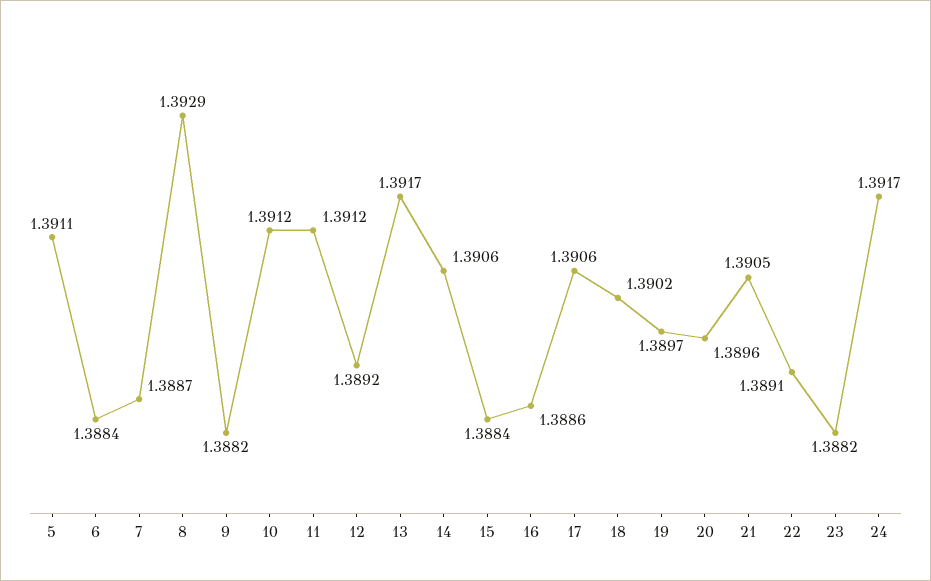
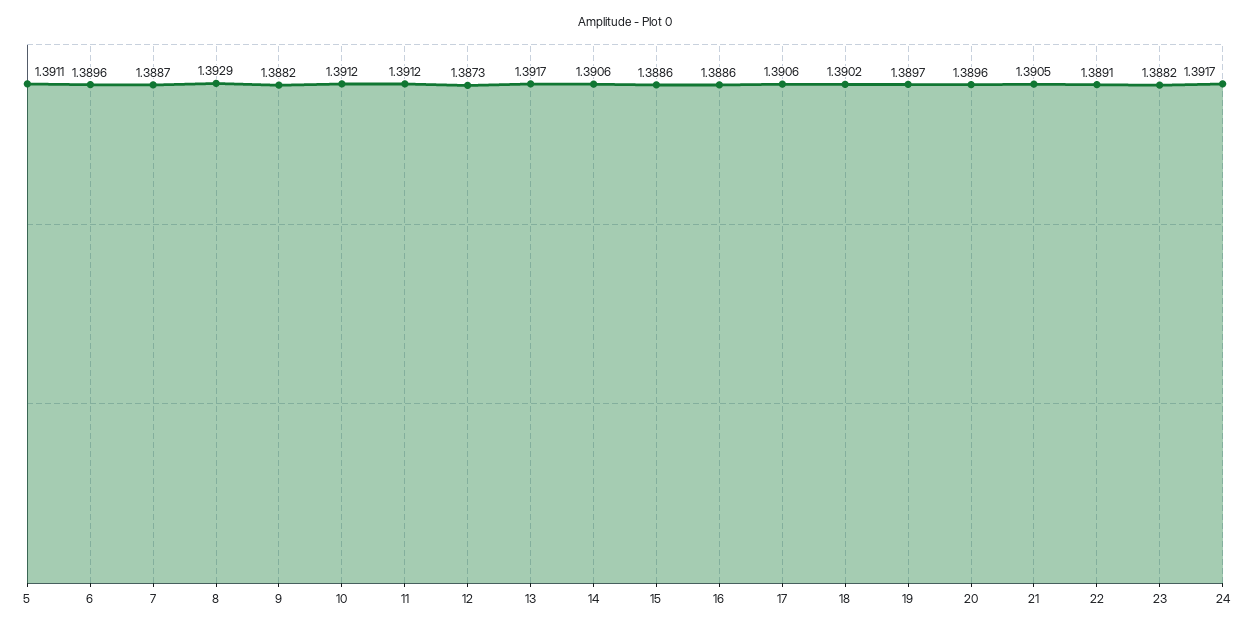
  {
    "5": 1.3911,
-   "6": 1.3884,
+   "6": 1.3896,
    "7": 1.3887,
    "8": 1.3929,
    "9": 1.3882,
    "10": 1.3912,
    "11": 1.3912,
-   "12": 1.3892,
+   "12": 1.3873,
    "13": 1.3917,
    "14": 1.3906,
-   "15": 1.3884,
+   "15": 1.3886,
    "16": 1.3886,
    "17": 1.3906,
    "18": 1.3902,
    "19": 1.3897,
    "20": 1.3896,
    "21": 1.3905,
    "22": 1.3891,
    "23": 1.3882,
    "24": 1.3917
  }

